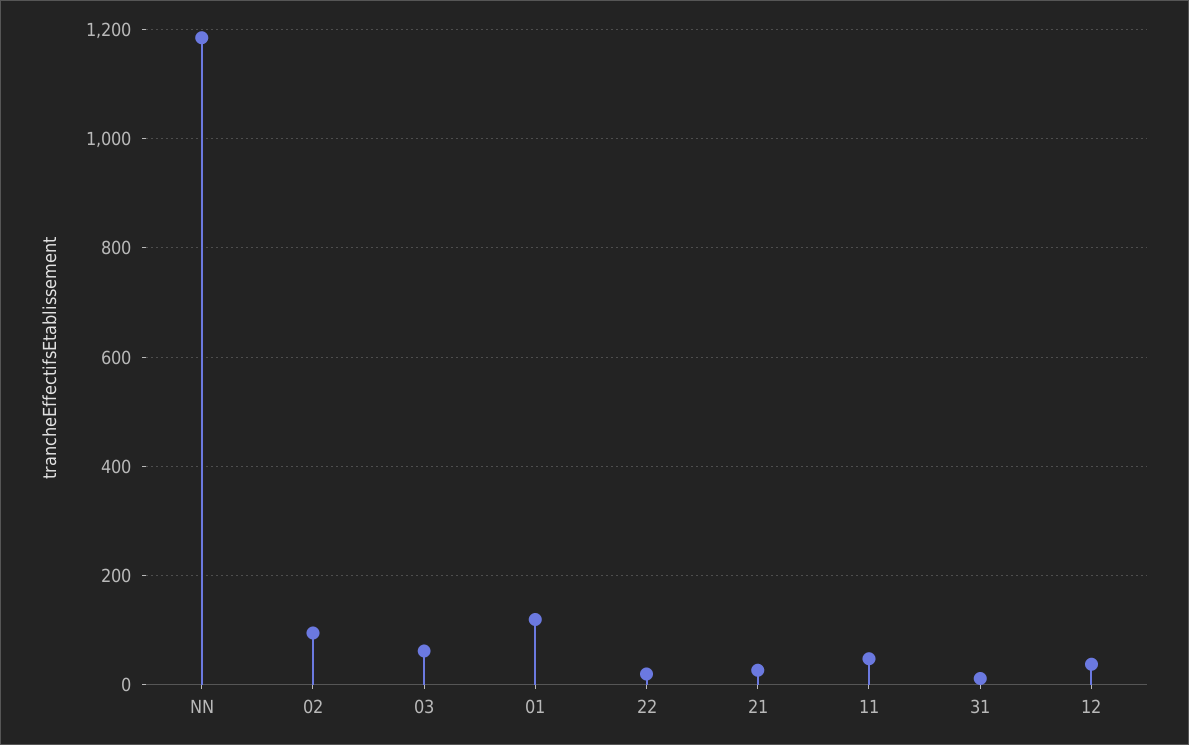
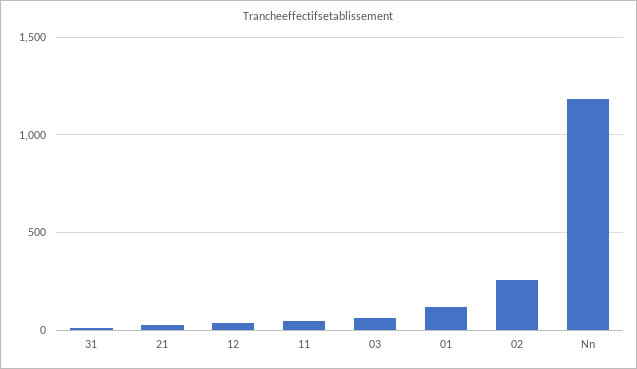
  {
    "NN": 1180,
-   "02": 100,
+   "02": 250,
    "03": 60,
    "01": 120,
-   "22": 20,
    "21": 20,
    "11": 40,
    "31": 20,
    "12": 40
  }

